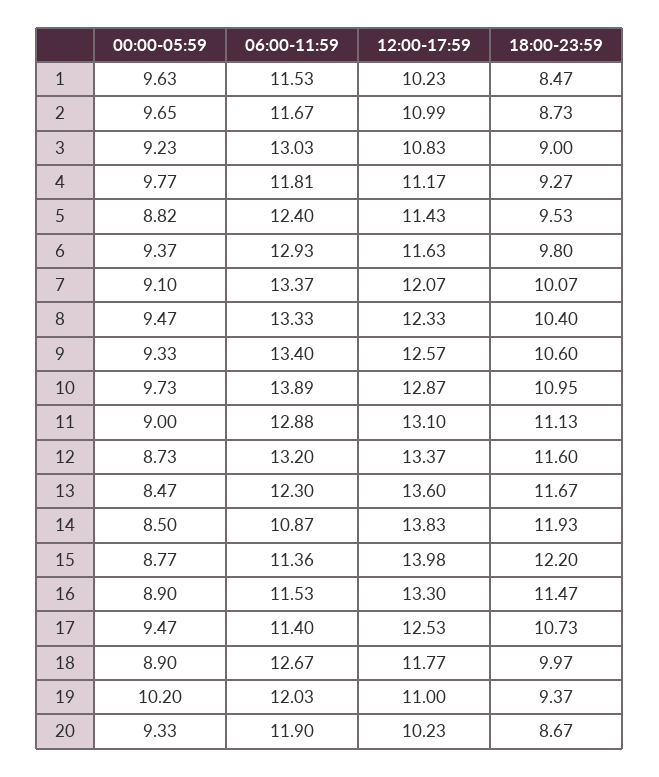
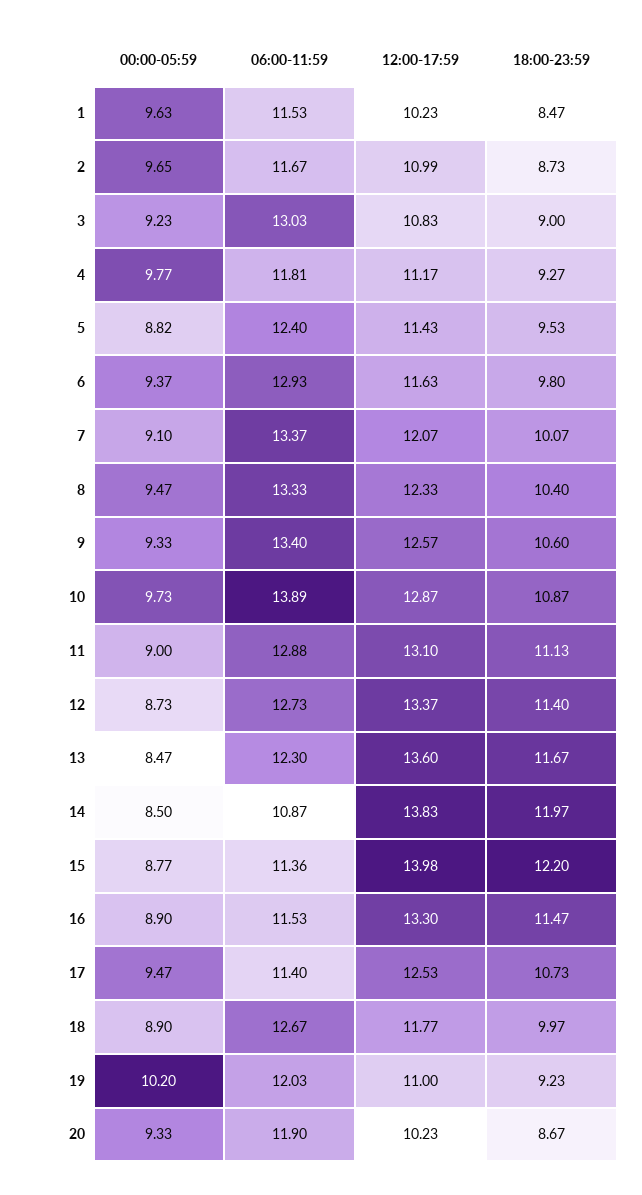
  {
    "00:00-05:59": {
      "1": 9.63,
      "2": 9.65,
      "3": 9.23,
      "4": 9.77,
      "5": 8.82,
      "6": 9.37,
      "7": 9.1,
      "8": 9.47,
      "9": 9.33,
      "10": 9.73,
      "11": 9,
      "12": 8.73,
      "13": 8.47,
      "14": 8.5,
      "15": 8.77,
      "16": 8.9,
      "17": 9.47,
      "18": 8.9,
      "19": 10.2,
      "20": 9.33
    },
    "06:00-11:59": {
      "1": 11.53,
      "2": 11.67,
      "3": 13.03,
      "4": 11.81,
      "5": 12.4,
      "6": 12.93,
      "7": 13.37,
      "8": 13.33,
      "9": 13.4,
      "10": 13.89,
      "11": 12.88,
-     "12": 13.2,
+     "12": 12.73,
      "13": 12.3,
      "14": 10.87,
      "15": 11.36,
      "16": 11.53,
      "17": 11.4,
      "18": 12.67,
      "19": 12.03,
      "20": 11.9
    },
    "12:00-17:59": {
      "1": 10.23,
      "2": 10.99,
      "3": 10.83,
      "4": 11.17,
      "5": 11.43,
      "6": 11.63,
      "7": 12.07,
      "8": 12.33,
      "9": 12.57,
      "10": 12.87,
      "11": 13.1,
      "12": 13.37,
      "13": 13.6,
      "14": 13.83,
      "15": 13.98,
      "16": 13.3,
      "17": 12.53,
      "18": 11.77,
      "19": 11,
      "20": 10.23
    },
    "18:00-23:59": {
      "1": 8.47,
      "2": 8.73,
      "3": 9,
      "4": 9.27,
      "5": 9.53,
      "6": 9.8,
      "7": 10.07,
      "8": 10.4,
      "9": 10.6,
-     "10": 10.95,
+     "10": 10.87,
      "11": 11.13,
-     "12": 11.6,
+     "12": 11.4,
      "13": 11.67,
-     "14": 11.93,
+     "14": 11.97,
      "15": 12.2,
      "16": 11.47,
      "17": 10.73,
      "18": 9.97,
-     "19": 9.37,
+     "19": 9.23,
      "20": 8.67
    }
  }

